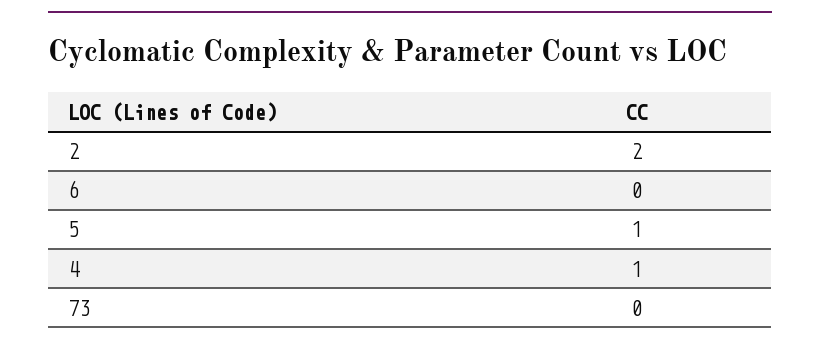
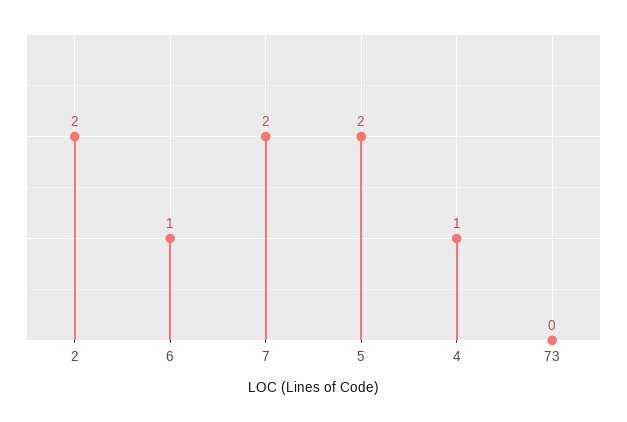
  {
    "2": 2,
-   "6": 0,
+   "6": 1,
-   "5": 1,
+   "5": 2,
    "4": 1,
-   "73": 0
+   "73": 0,
+   "7": 2
  }

